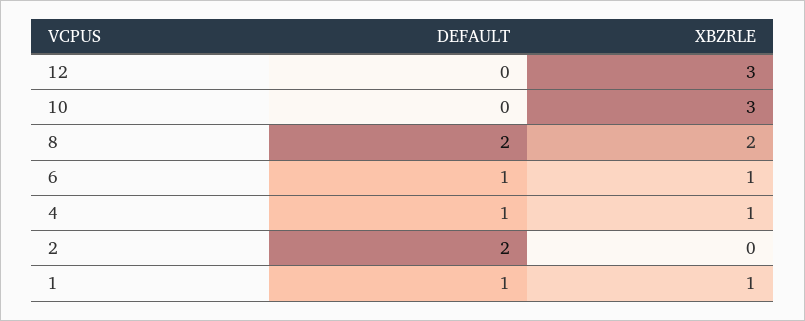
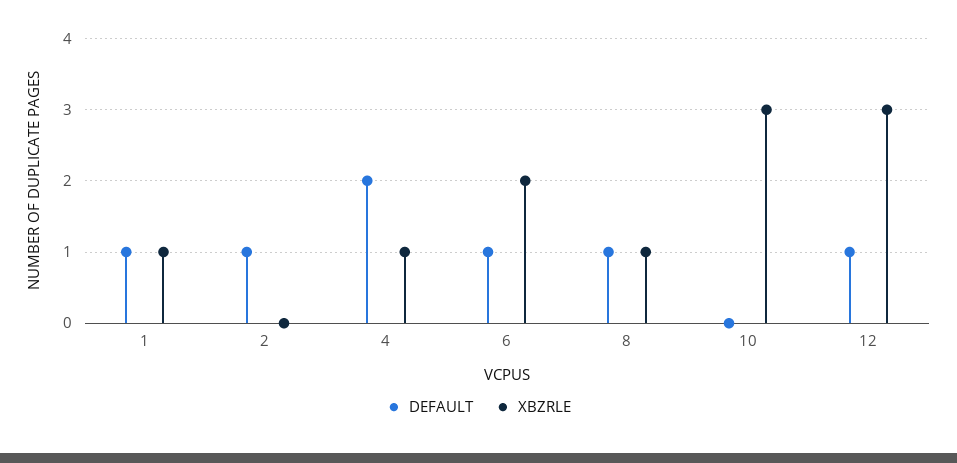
  {
    "DEFAULT": {
-     "12": 0,
+     "12": 1,
      "10": 0,
-     "8": 2,
+     "8": 1,
      "6": 1,
-     "4": 1,
+     "4": 2,
-     "2": 2,
+     "2": 1,
      "1": 1
    },
    "XBZRLE": {
      "12": 3,
      "10": 3,
-     "8": 2,
+     "8": 1,
-     "6": 1,
+     "6": 2,
      "4": 1,
      "2": 0,
      "1": 1
    }
  }

